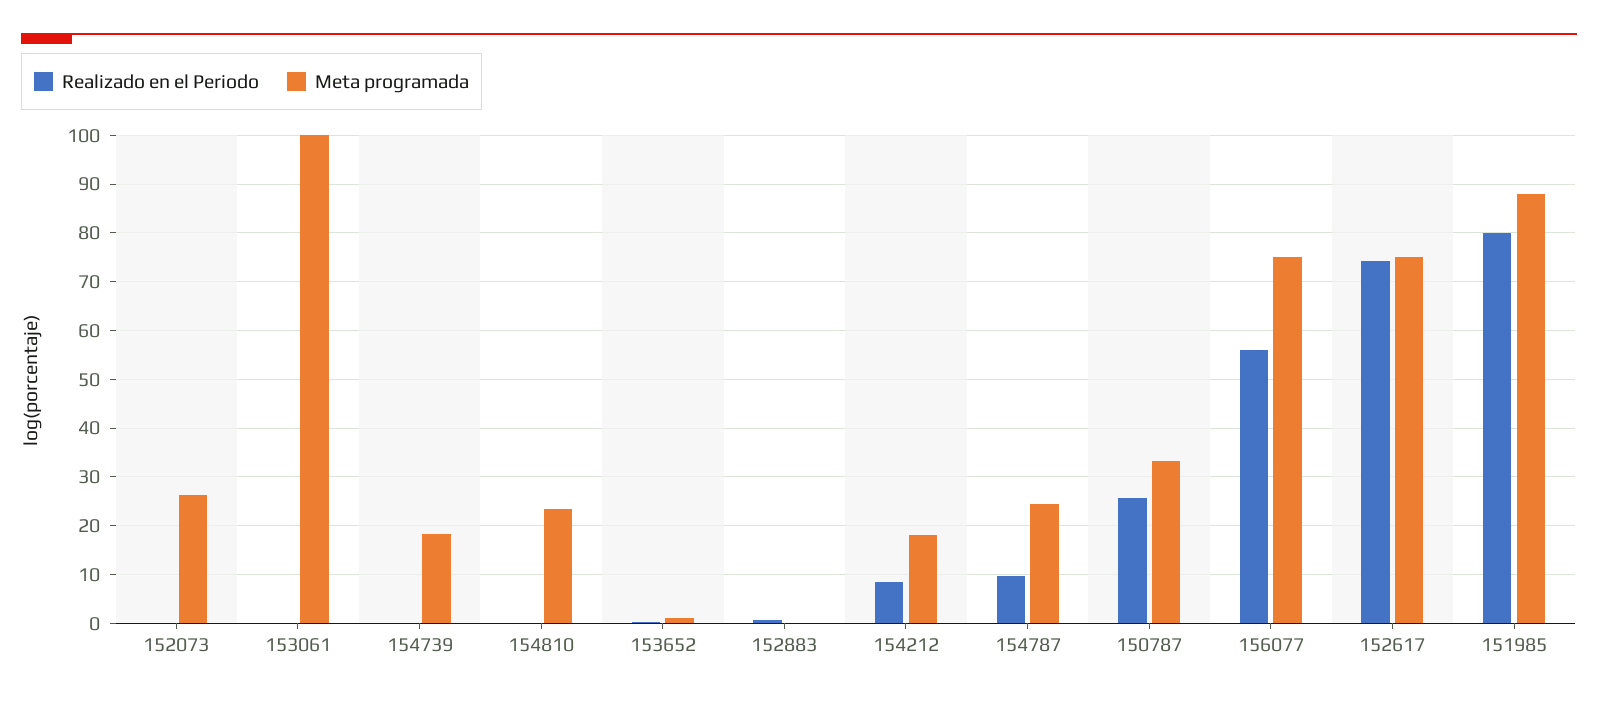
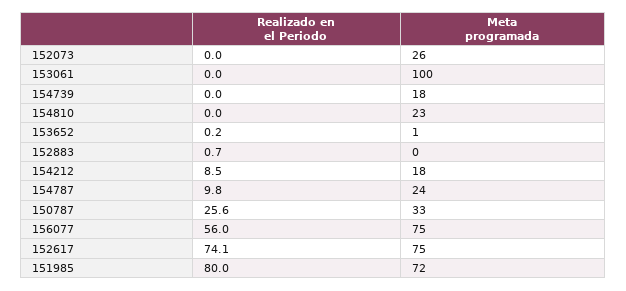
  {
    "Realizado en el Periodo": {
      "152073": 0,
      "153061": 0,
      "154739": 0,
      "154810": 0,
      "153652": 0.2,
      "152883": 0.7,
      "154212": 8.5,
      "154787": 9.8,
      "150787": 25.6,
      "156077": 56,
      "152617": 74.1,
      "151985": 80
    },
    "Meta programada": {
      "152073": 26,
      "153061": 100,
      "154739": 18,
      "154810": 23,
      "153652": 1,
      "152883": 0,
      "154212": 18,
      "154787": 24,
      "150787": 33,
      "156077": 75,
      "152617": 75,
-     "151985": 88
+     "151985": 72
    }
  }

